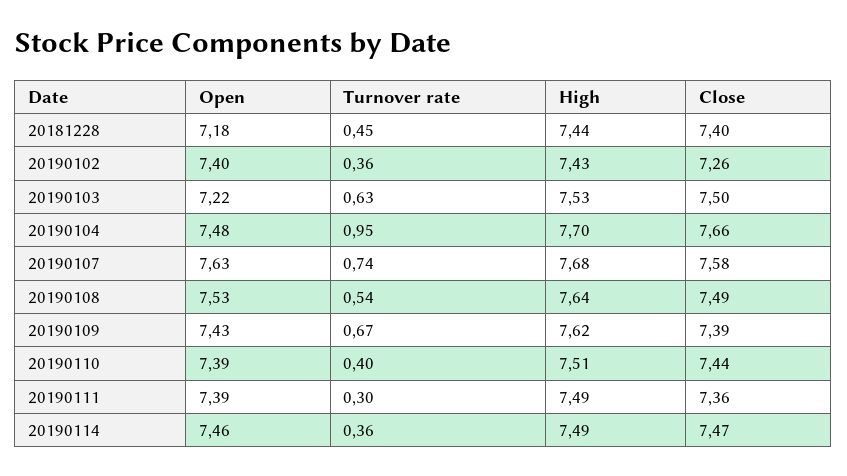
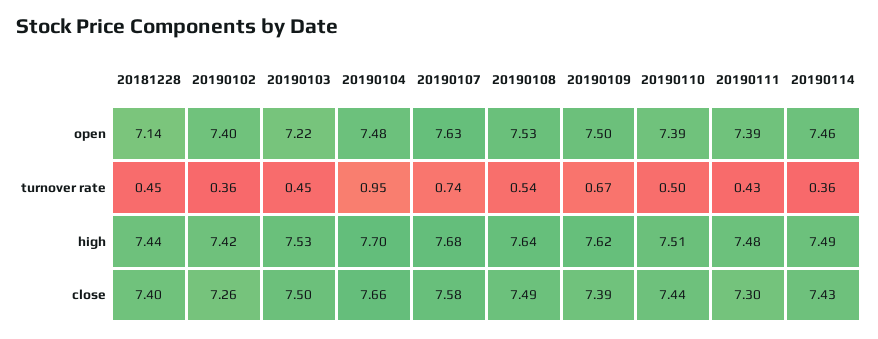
  {
    "Open": {
-     "20181228": 7.18,
+     "20181228": 7.14,
      "20190102": 7.4,
      "20190103": 7.22,
      "20190104": 7.48,
      "20190107": 7.63,
      "20190108": 7.53,
-     "20190109": 7.43,
+     "20190109": 7.5,
      "20190110": 7.39,
      "20190111": 7.39,
      "20190114": 7.46
    },
    "Turnover rate": {
      "20181228": 0.45,
      "20190102": 0.36,
-     "20190103": 0.63,
+     "20190103": 0.45,
      "20190104": 0.95,
      "20190107": 0.74,
      "20190108": 0.54,
      "20190109": 0.67,
-     "20190110": 0.4,
+     "20190110": 0.5,
-     "20190111": 0.3,
+     "20190111": 0.43,
      "20190114": 0.36
    },
    "High": {
      "20181228": 7.44,
-     "20190102": 7.43,
+     "20190102": 7.42,
      "20190103": 7.53,
      "20190104": 7.7,
      "20190107": 7.68,
      "20190108": 7.64,
      "20190109": 7.62,
      "20190110": 7.51,
-     "20190111": 7.49,
+     "20190111": 7.48,
      "20190114": 7.49
    },
    "Close": {
      "20181228": 7.4,
      "20190102": 7.26,
      "20190103": 7.5,
      "20190104": 7.66,
      "20190107": 7.58,
      "20190108": 7.49,
      "20190109": 7.39,
      "20190110": 7.44,
-     "20190111": 7.36,
+     "20190111": 7.3,
-     "20190114": 7.47
+     "20190114": 7.43
    }
  }

